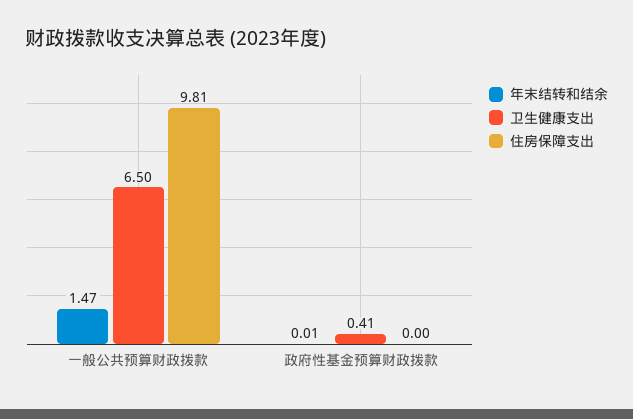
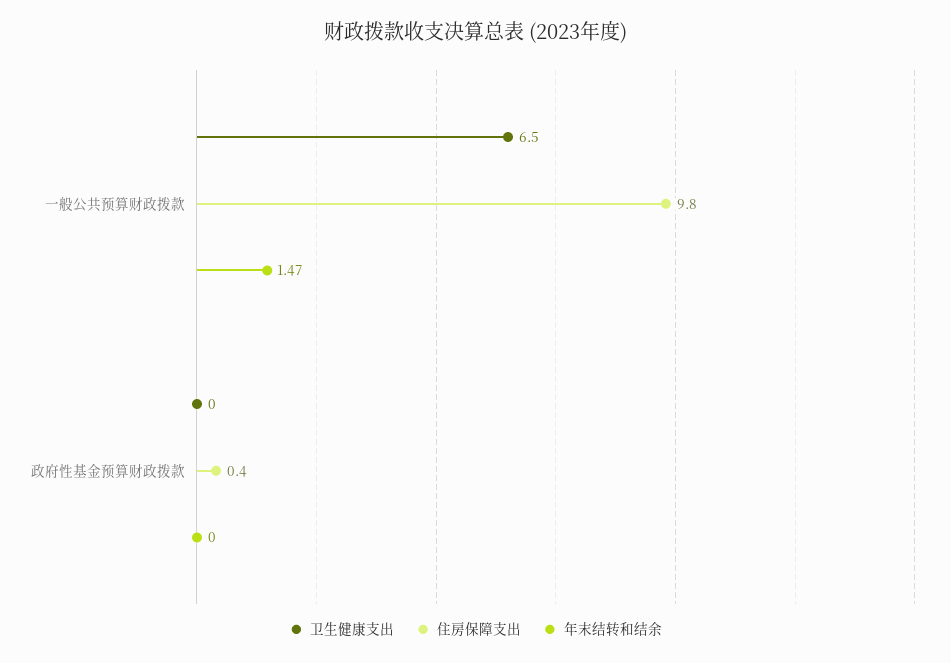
  {
    "年末结转和结余": {
      "一般公共预算财政拨款": 1.47,
-     "政府性基金预算财政拨款": 0.01
+     "政府性基金预算财政拨款": 0
    },
    "卫生健康支出": {
      "一般公共预算财政拨款": 6.5,
-     "政府性基金预算财政拨款": 0.41
+     "政府性基金预算财政拨款": 0
    },
    "住房保障支出": {
      "一般公共预算财政拨款": 9.81,
-     "政府性基金预算财政拨款": 0
+     "政府性基金预算财政拨款": 0.4
    }
  }

